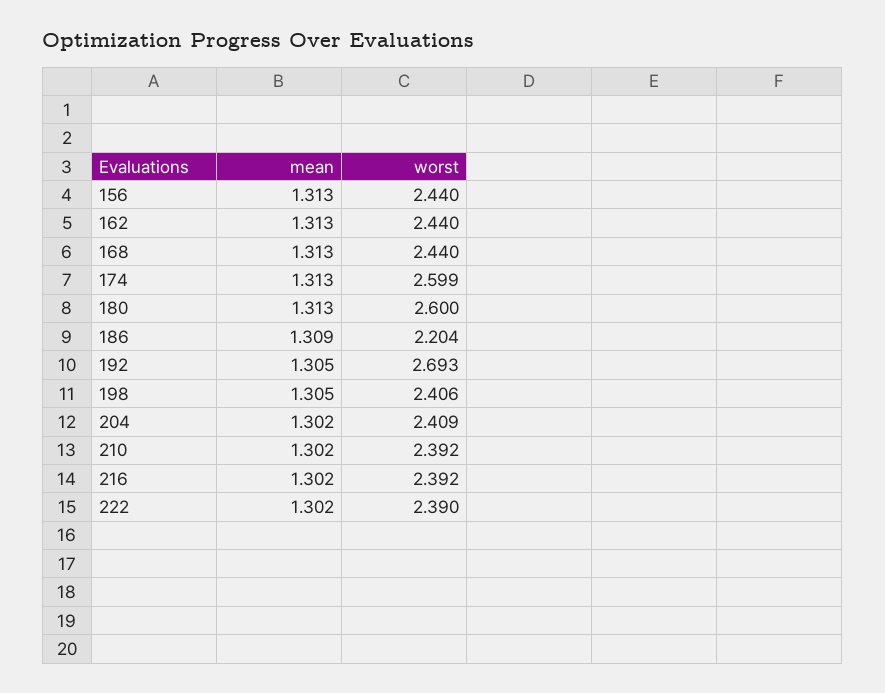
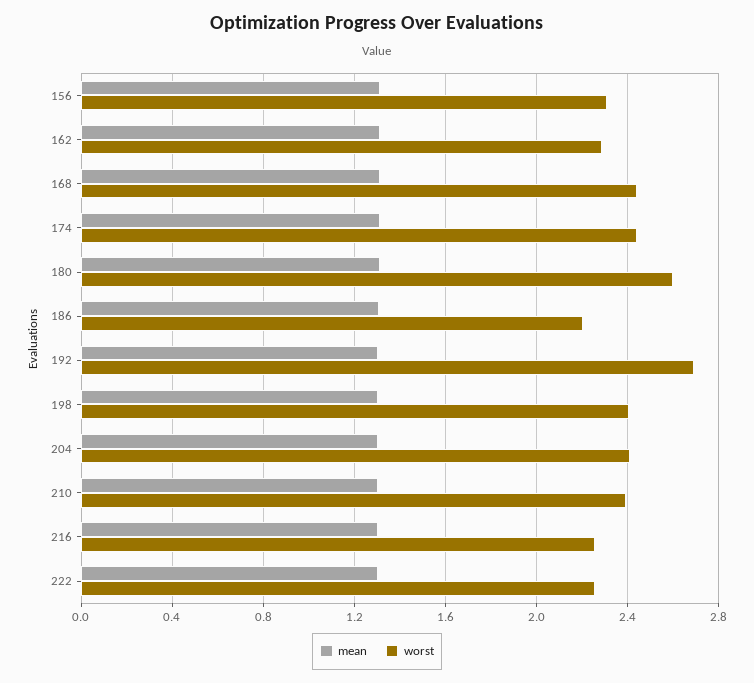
  {
    "mean": {
      "156": 1.313,
      "162": 1.313,
      "168": 1.313,
      "174": 1.313,
      "180": 1.313,
      "186": 1.309,
      "192": 1.305,
      "198": 1.305,
      "204": 1.302,
      "210": 1.302,
      "216": 1.302,
      "222": 1.302
    },
    "worst": {
-     "156": 2.44,
+     "156": 2.3,
-     "162": 2.44,
+     "162": 2.3,
      "168": 2.44,
-     "174": 2.599,
+     "174": 2.45,
      "180": 2.6,
      "186": 2.204,
      "192": 2.693,
      "198": 2.406,
      "204": 2.409,
      "210": 2.392,
-     "216": 2.392,
+     "216": 2.25,
-     "222": 2.39
+     "222": 2.25
    }
  }

